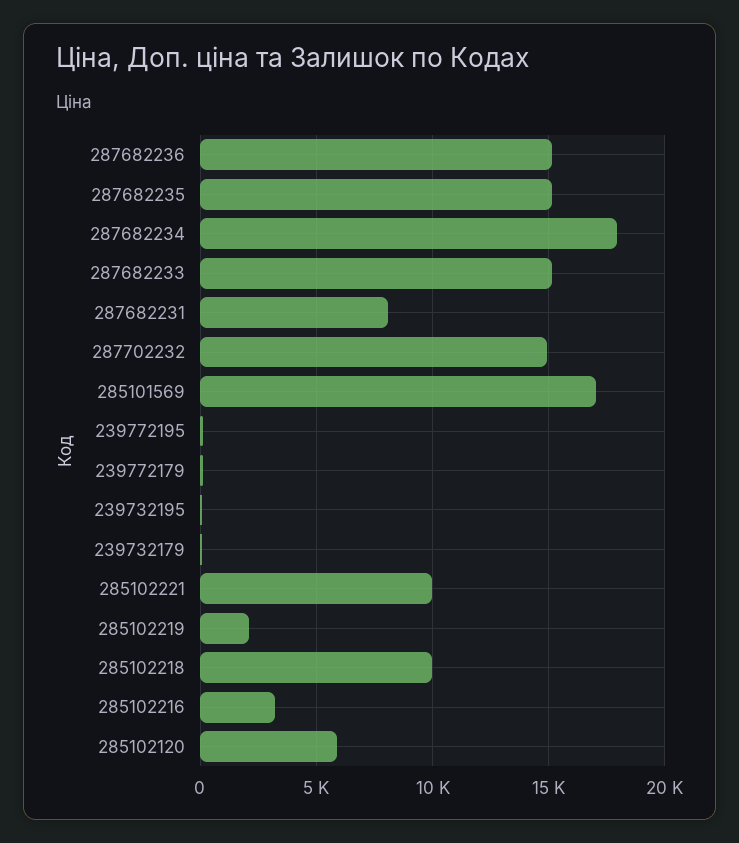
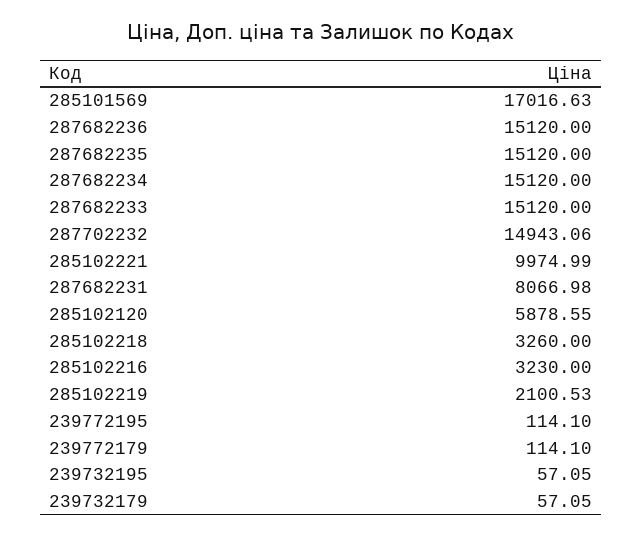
  {
    "287682236": 15120,
    "287682235": 15120,
-   "287682234": 18000,
+   "287682234": 15120,
    "287682233": 15120,
    "287682231": 8066.98,
    "287702232": 14943.06,
    "285101569": 17016.63,
    "239772195": 114.1,
    "239772179": 114.1,
    "239732195": 57.05,
    "239732179": 57.05,
    "285102221": 9974.99,
    "285102219": 2100.53,
-   "285102218": 10000,
+   "285102218": 3260,
    "285102216": 3230,
    "285102120": 5878.55
  }

